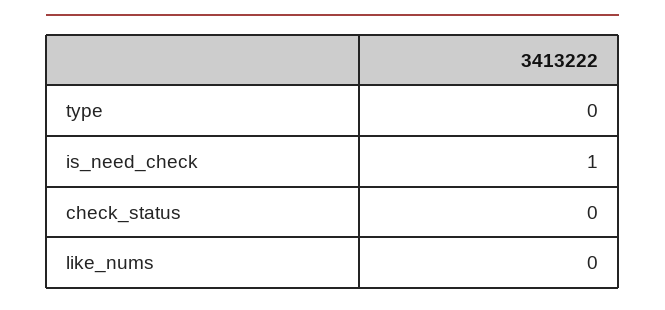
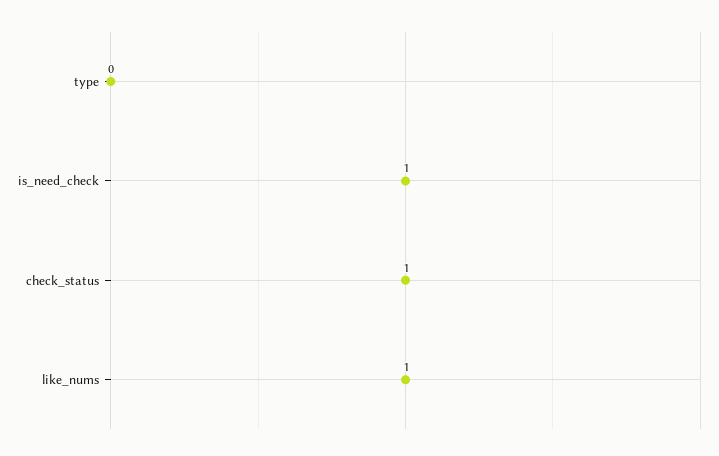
  {
    "type": 0,
    "is_need_check": 1,
-   "check_status": 0,
+   "check_status": 1,
-   "like_nums": 0
+   "like_nums": 1
  }

